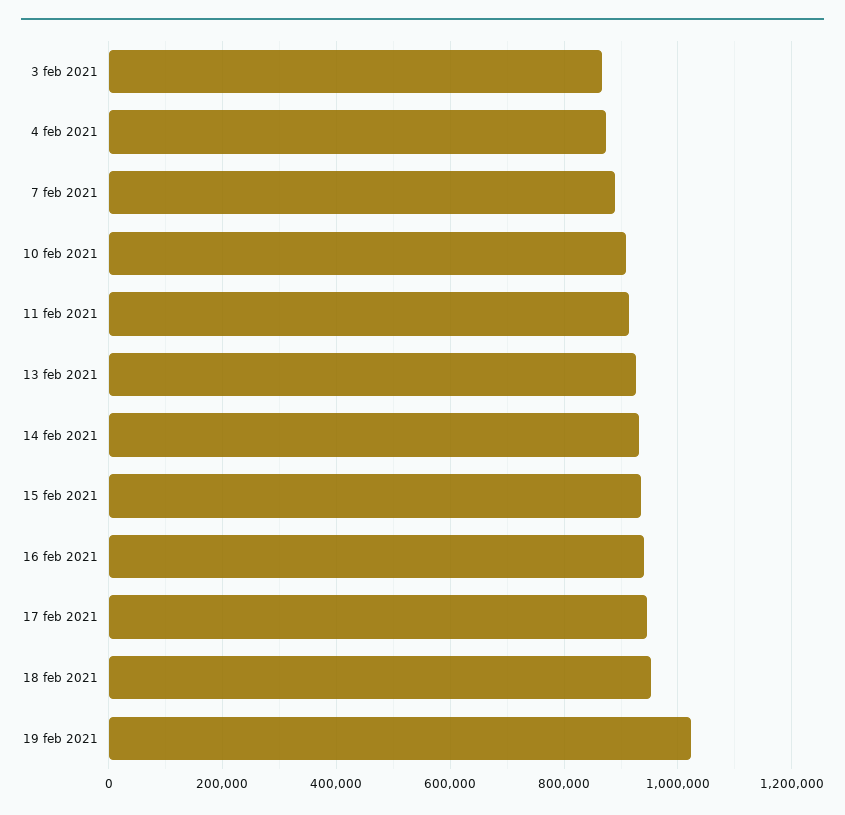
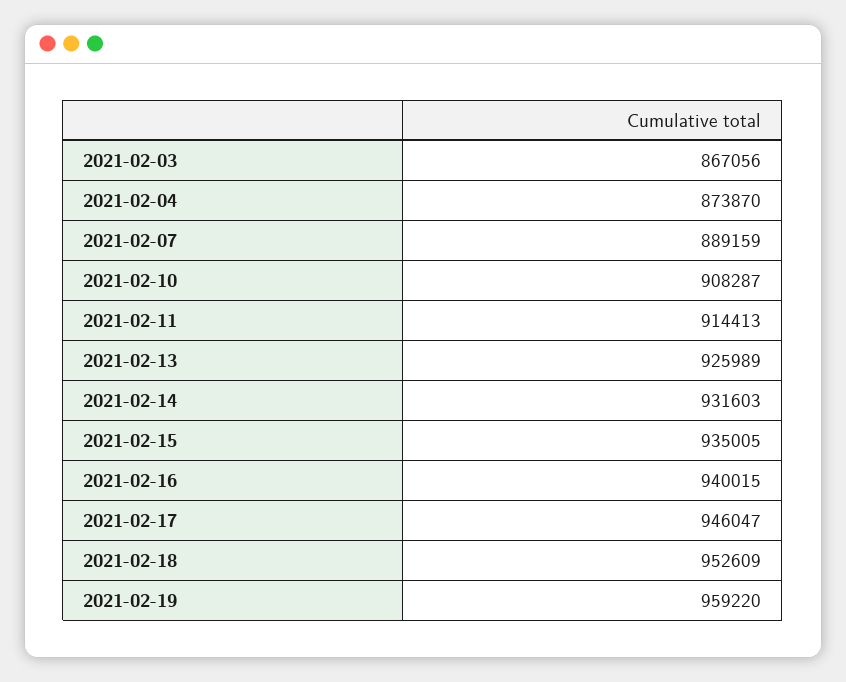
  {
    "3 feb 2021": 867056,
    "4 feb 2021": 873870,
    "7 feb 2021": 889159,
    "10 feb 2021": 908287,
    "11 feb 2021": 914413,
    "13 feb 2021": 925989,
    "14 feb 2021": 931603,
    "15 feb 2021": 935005,
    "16 feb 2021": 940015,
    "17 feb 2021": 946047,
    "18 feb 2021": 952609,
-   "19 feb 2021": 1020000
+   "19 feb 2021": 959220
  }

